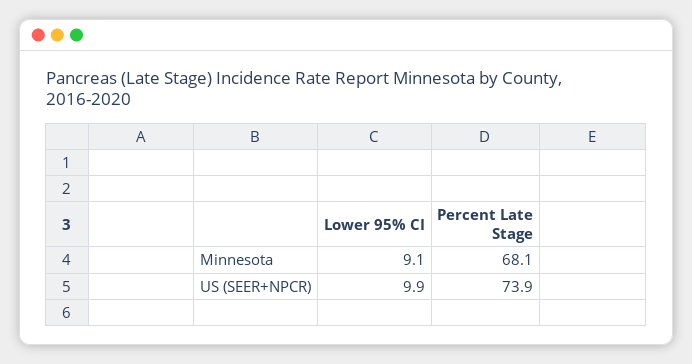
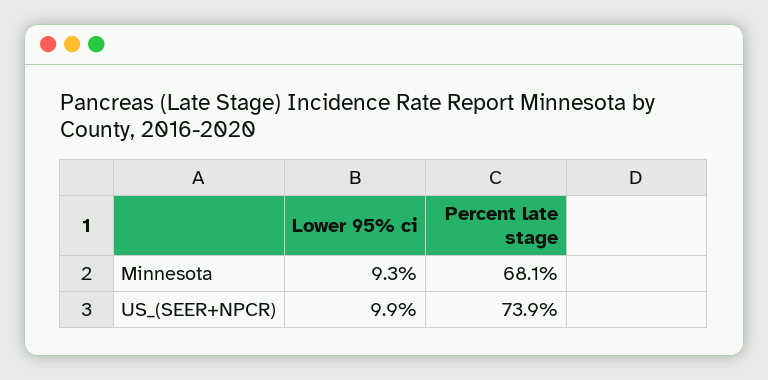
  {
    "Lower 95% CI": {
-     "Minnesota": 9.1,
+     "Minnesota": 9.3,
      "US (SEER+NPCR)": 9.9
    },
    "Percent Late Stage": {
      "Minnesota": 68.1,
      "US (SEER+NPCR)": 73.9
    }
  }

